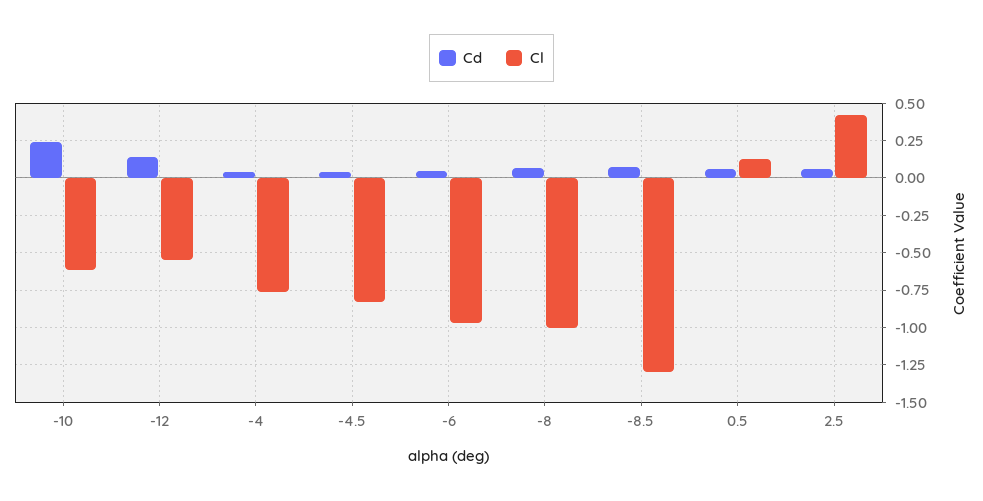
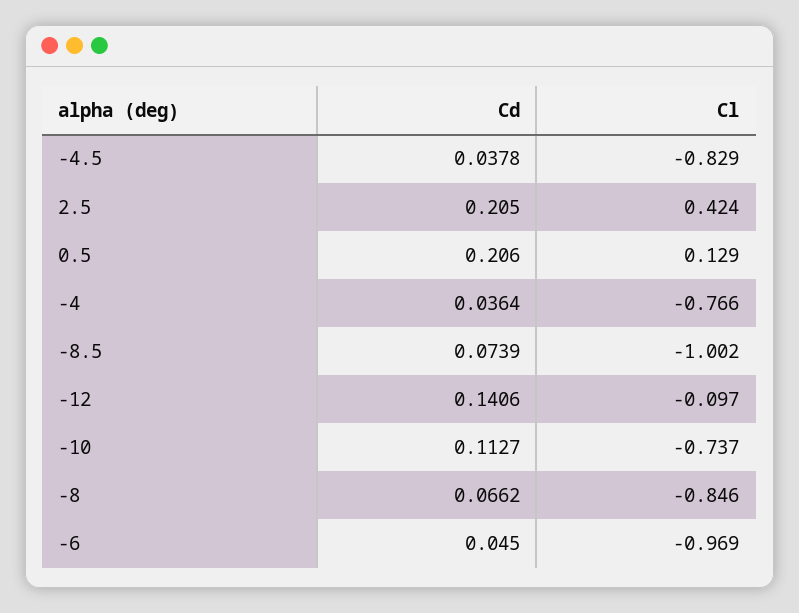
  {
    "Cd": {
-     "-10": 0.25,
+     "-10": 0.1127,
      "-12": 0.1406,
      "-4": 0.0364,
      "-4.5": 0.0378,
      "-6": 0.045,
      "-8": 0.0662,
      "-8.5": 0.0739,
-     "0.5": 0.05,
+     "0.5": 0.206,
-     "2.5": 0.05
+     "2.5": 0.205
    },
    "Cl": {
-     "-10": -0.6,
+     "-10": -0.737,
-     "-12": -0.55,
+     "-12": -0.097,
      "-4": -0.766,
      "-4.5": -0.829,
      "-6": -0.969,
-     "-8": -1,
+     "-8": -0.846,
-     "-8.5": -1.3,
+     "-8.5": -1.002,
      "0.5": 0.129,
      "2.5": 0.424
    }
  }

